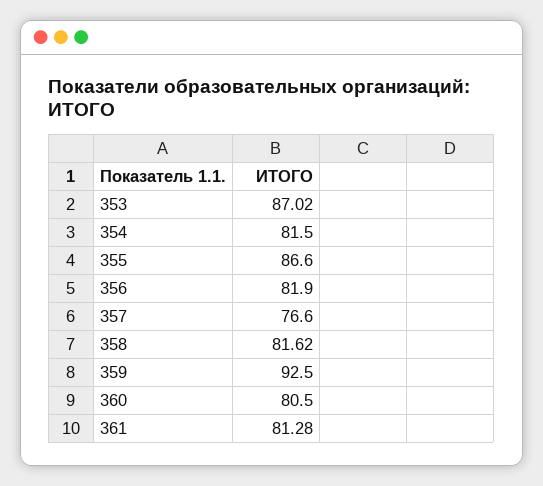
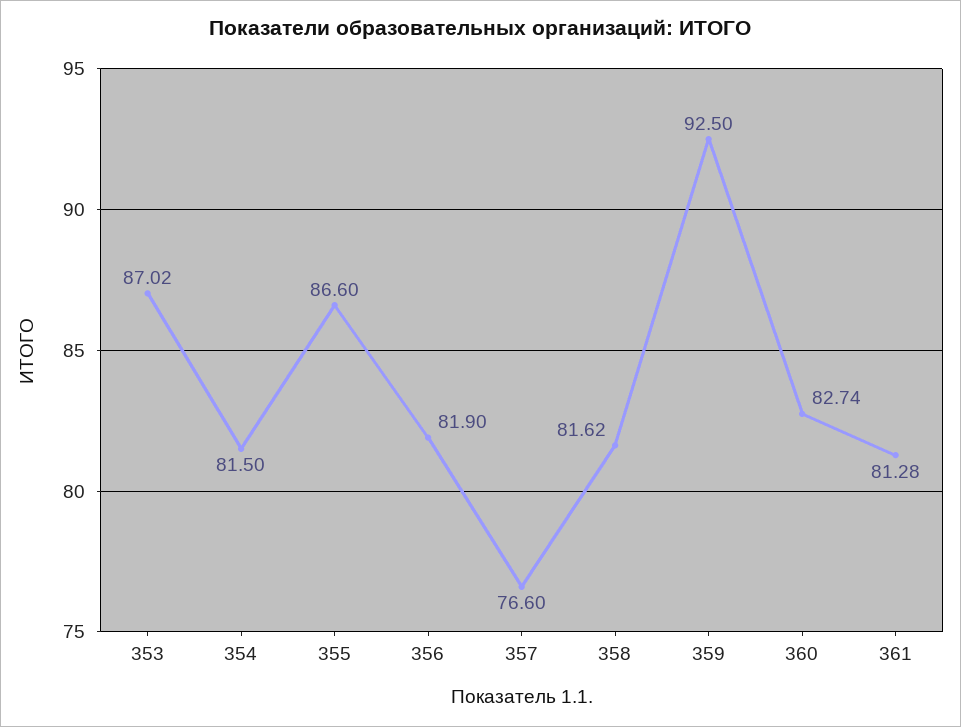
  {
    "353": 87.02,
    "354": 81.5,
    "355": 86.6,
    "356": 81.9,
    "357": 76.6,
    "358": 81.62,
    "359": 92.5,
-   "360": 80.5,
+   "360": 82.74,
    "361": 81.28
  }

